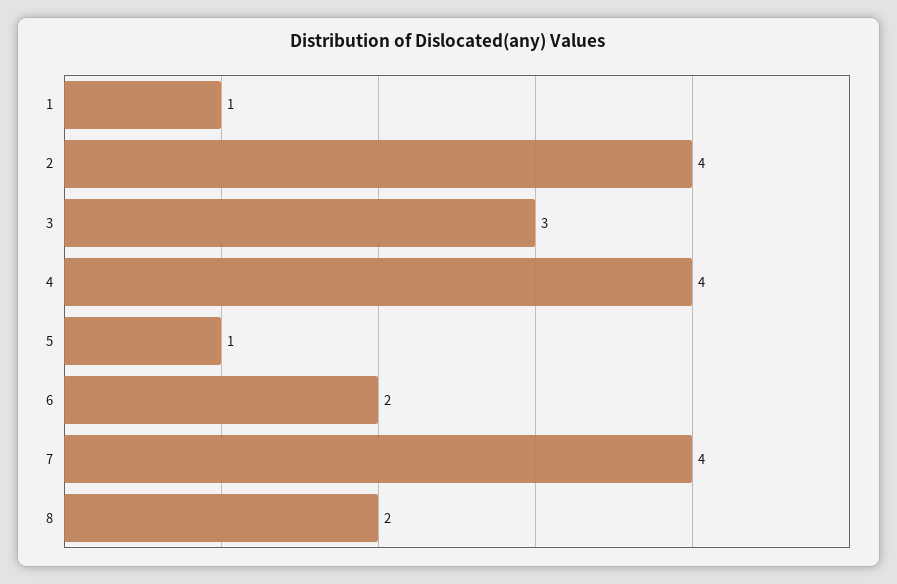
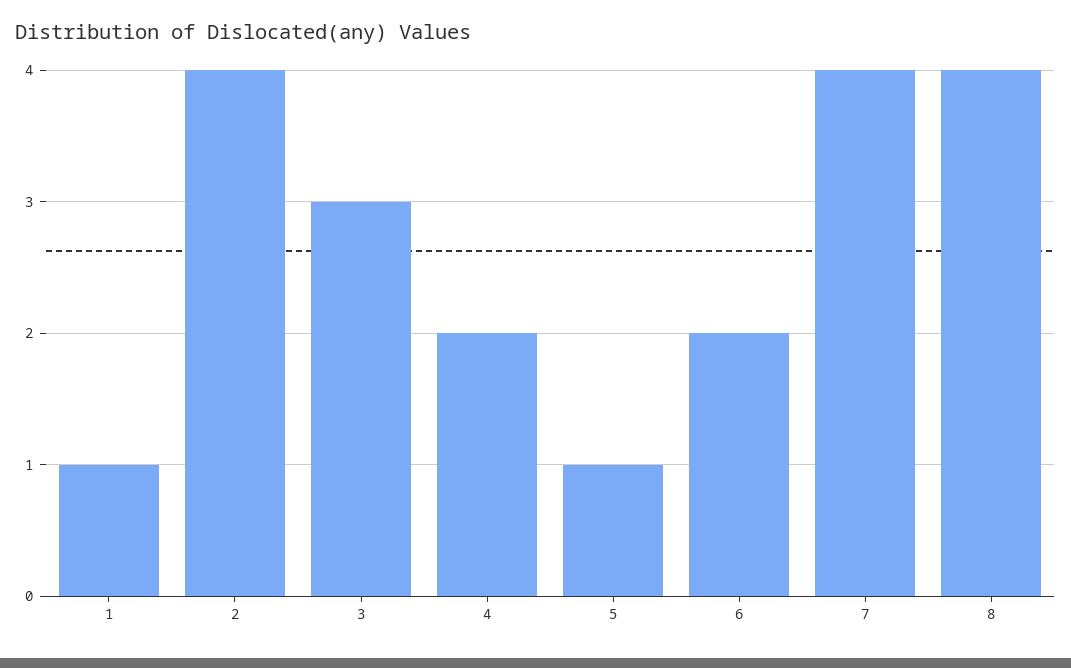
  {
    "1": 1,
    "2": 4,
    "3": 3,
-   "4": 4,
+   "4": 2,
    "5": 1,
    "6": 2,
    "7": 4,
-   "8": 2
+   "8": 4
  }

